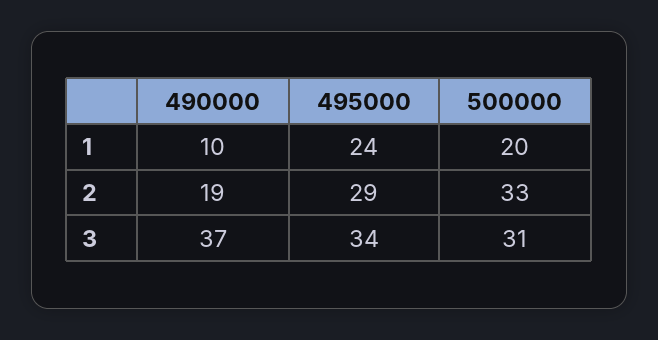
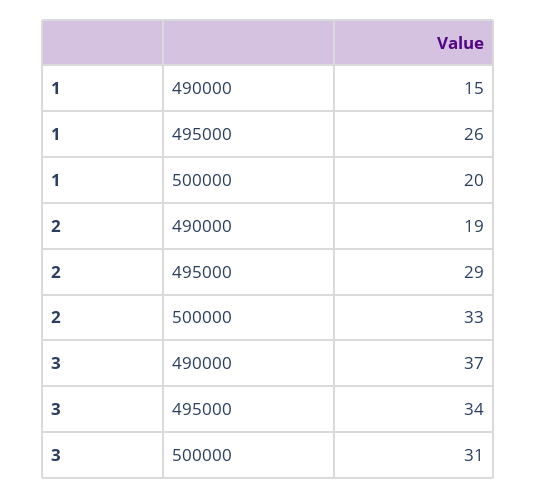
  {
    "490000": {
-     "1": 10,
+     "1": 15,
      "2": 19,
      "3": 37
    },
    "495000": {
-     "1": 24,
+     "1": 26,
      "2": 29,
      "3": 34
    },
    "500000": {
      "1": 20,
      "2": 33,
      "3": 31
    }
  }

